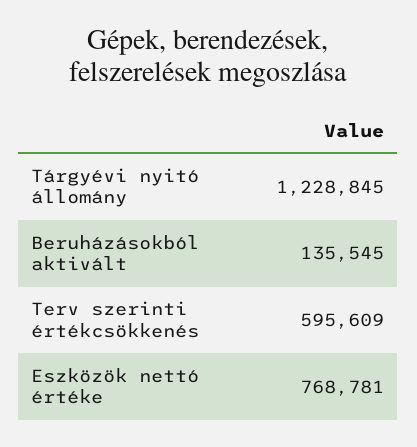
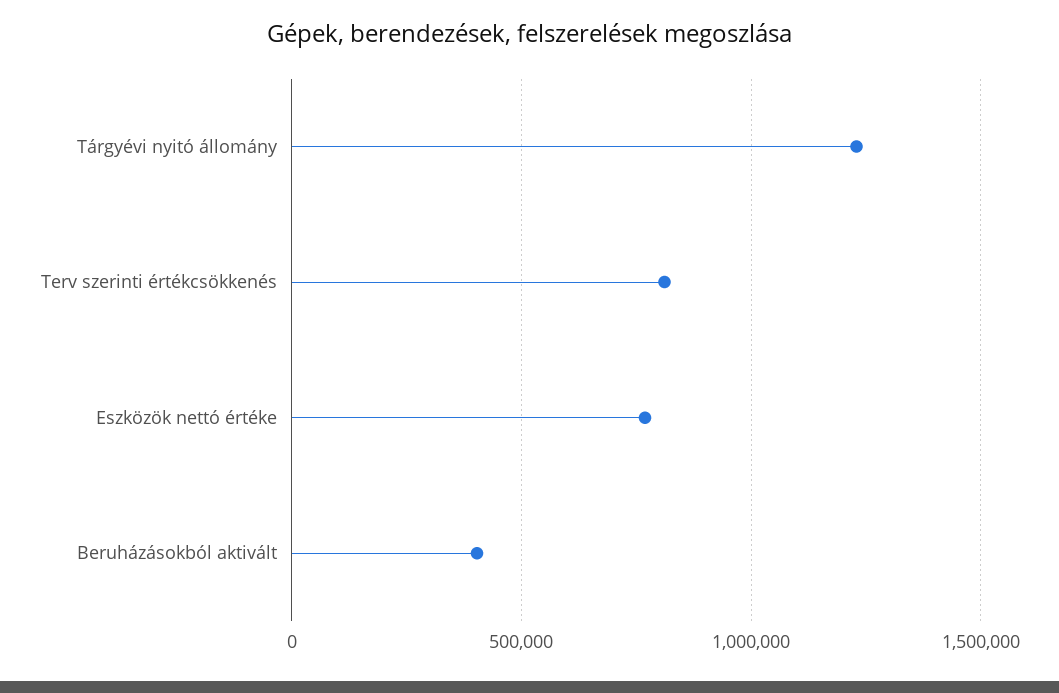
  {
    "Tárgyévi nyitó állomány": 1228845,
-   "Beruházásokból aktivált": 135545,
+   "Beruházásokból aktivált": 400000,
-   "Terv szerinti értékcsökkenés": 595609,
+   "Terv szerinti értékcsökkenés": 800000,
    "Eszközök nettó értéke": 768781
  }

